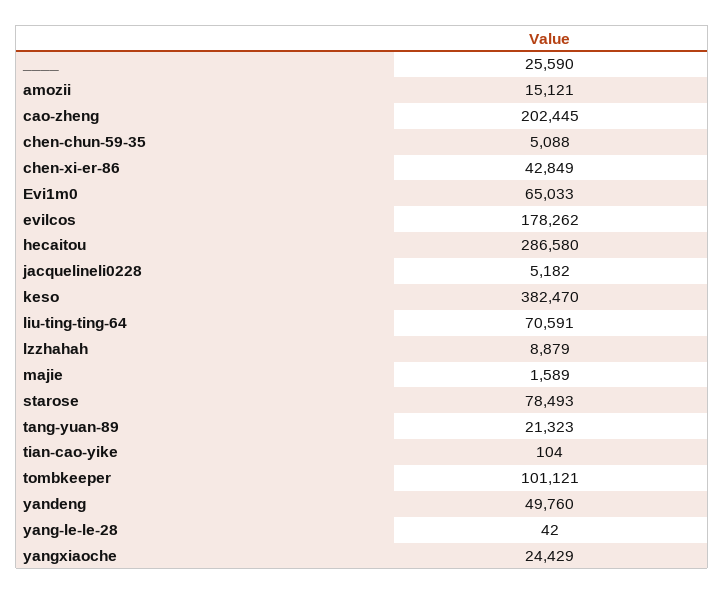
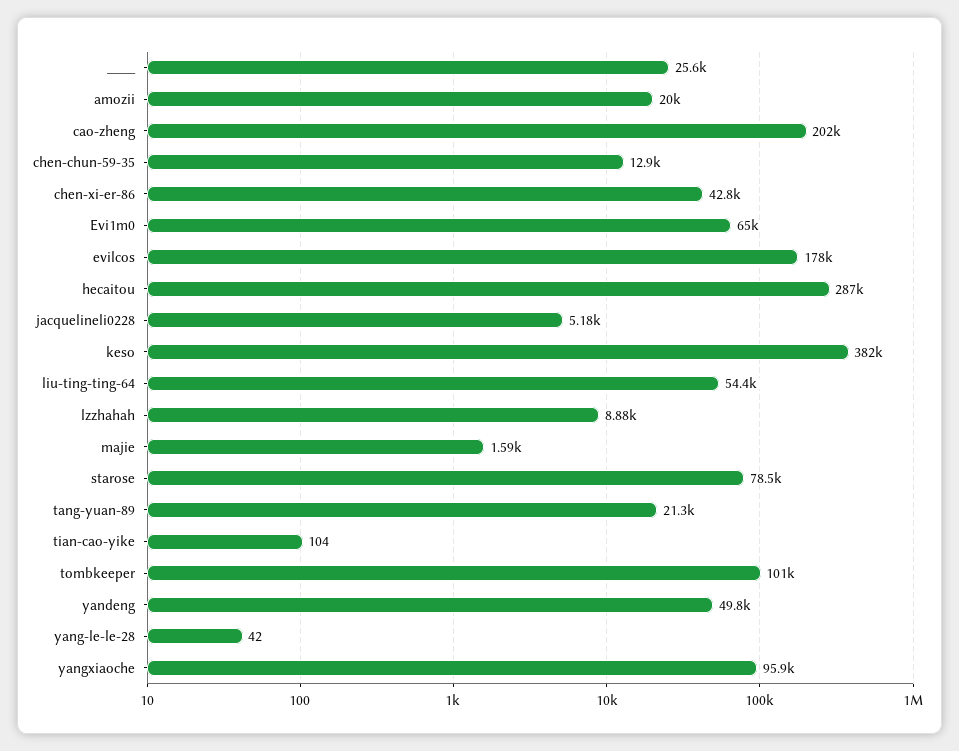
  {
    "____": 25590,
-   "amozii": 15121,
+   "amozii": 20000,
    "cao-zheng": 202445,
-   "chen-chun-59-35": 5088,
+   "chen-chun-59-35": 12900,
    "chen-xi-er-86": 42849,
    "Evi1m0": 65033,
    "evilcos": 178262,
    "hecaitou": 286580,
    "jacquelineli0228": 5182,
    "keso": 382470,
-   "liu-ting-ting-64": 70591,
+   "liu-ting-ting-64": 54400,
    "lzzhahah": 8879,
    "majie": 1589,
    "starose": 78493,
    "tang-yuan-89": 21323,
    "tian-cao-yike": 104,
    "tombkeeper": 101121,
    "yandeng": 49760,
    "yang-le-le-28": 42,
-   "yangxiaoche": 24429
+   "yangxiaoche": 95900
  }

